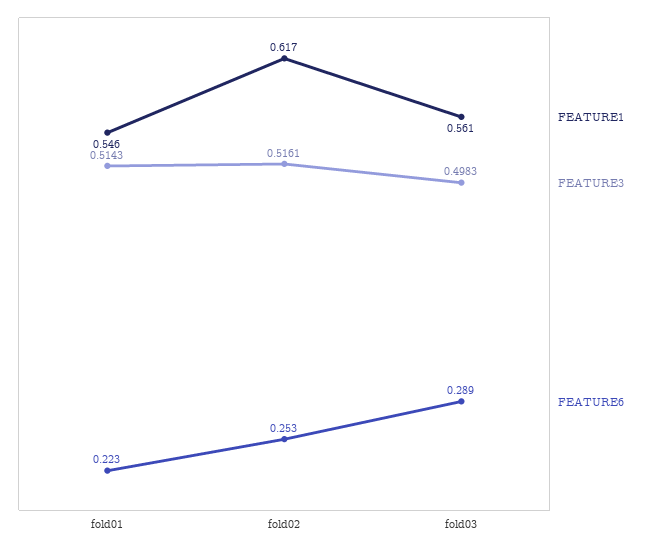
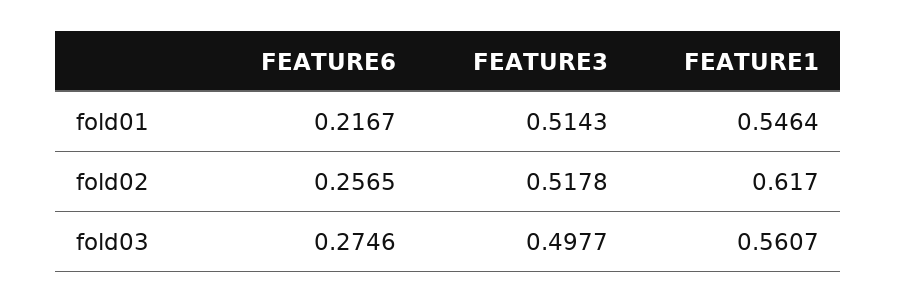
  {
    "FEATURE1": {
      "fold01": 0.5464,
      "fold02": 0.617,
      "fold03": 0.5607
    },
    "FEATURE3": {
      "fold01": 0.5143,
-     "fold02": 0.5161,
+     "fold02": 0.5178,
-     "fold03": 0.4983
+     "fold03": 0.4977
    },
    "FEATURE6": {
-     "fold01": 0.223,
+     "fold01": 0.2167,
-     "fold02": 0.253,
+     "fold02": 0.2565,
-     "fold03": 0.289
+     "fold03": 0.2746
    }
  }

